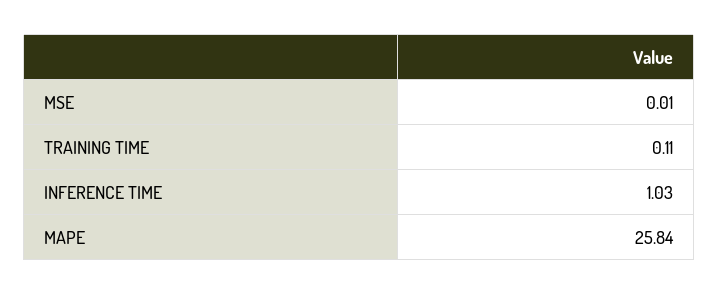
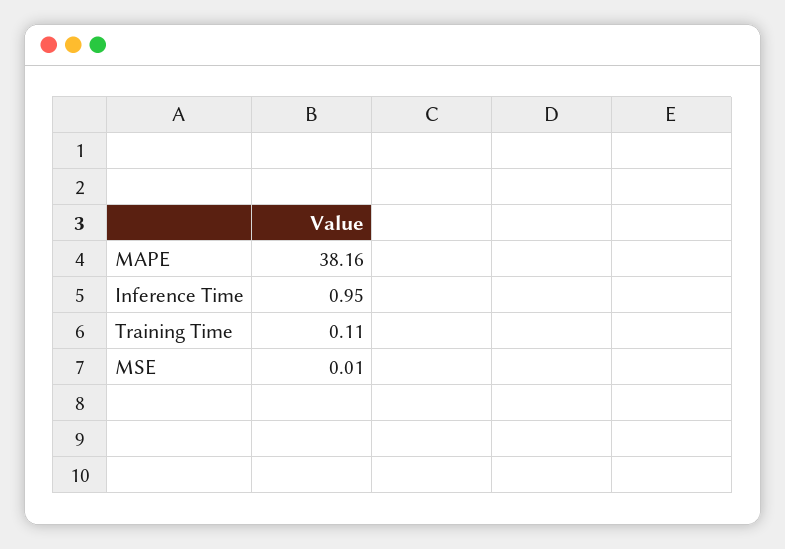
  {
    "MSE": 0.01,
    "TRAINING TIME": 0.11,
-   "INFERENCE TIME": 1.03,
+   "INFERENCE TIME": 0.95,
-   "MAPE": 25.84
+   "MAPE": 38.16
  }

